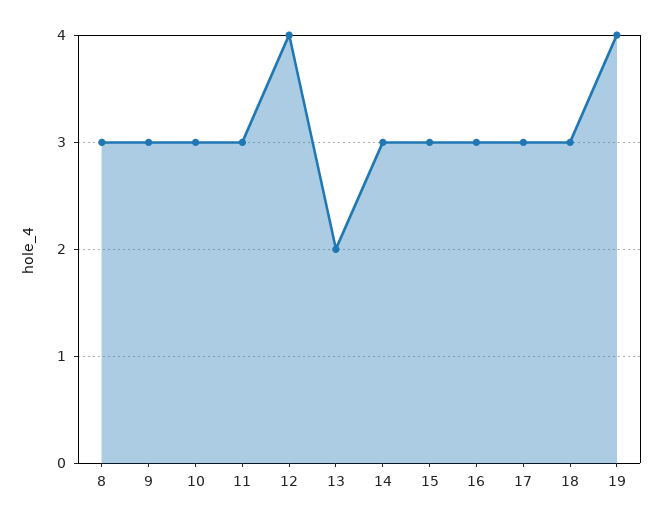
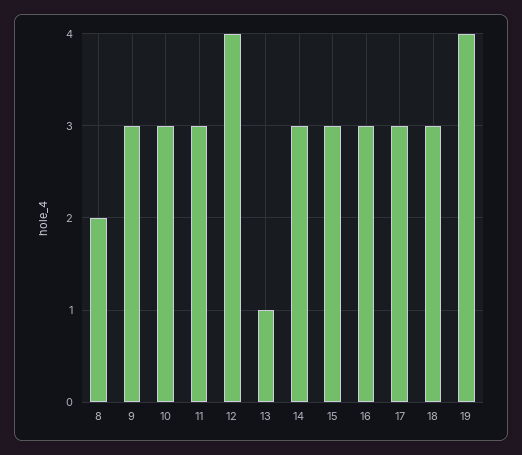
  {
-   "8": 3,
+   "8": 2,
    "9": 3,
    "10": 3,
    "11": 3,
    "12": 4,
-   "13": 2,
+   "13": 1,
    "14": 3,
    "15": 3,
    "16": 3,
    "17": 3,
    "18": 3,
    "19": 4
  }

